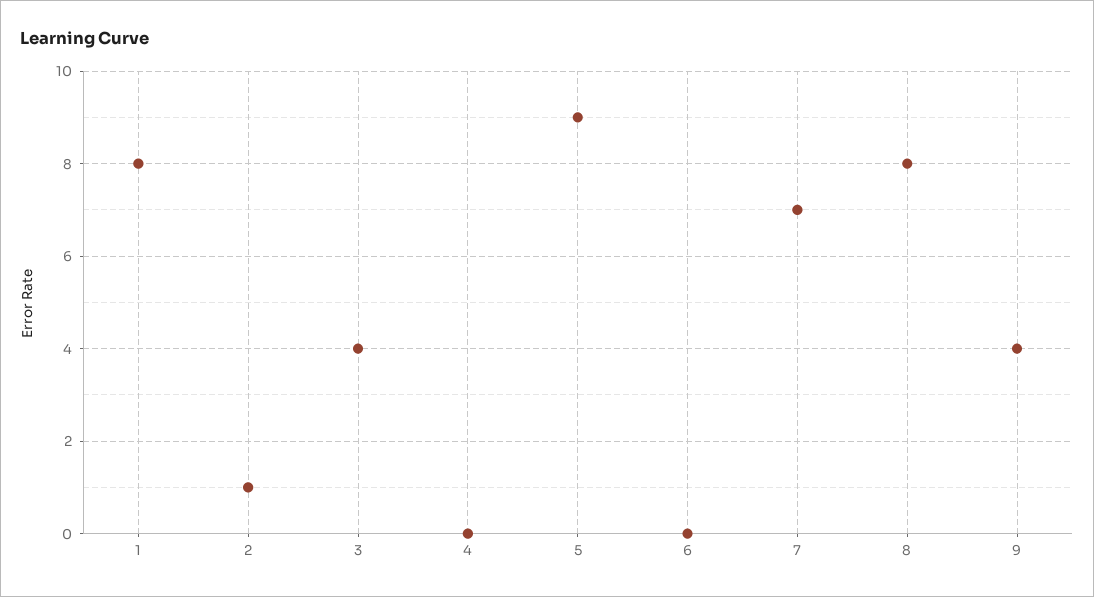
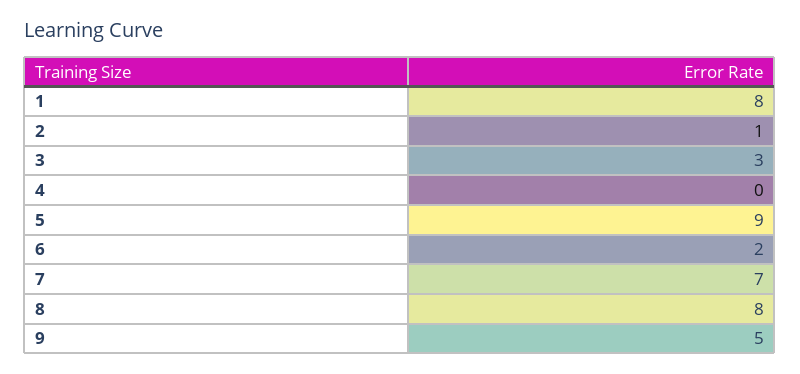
  {
    "1": 8,
    "2": 1,
-   "3": 4,
+   "3": 3,
    "4": 0,
    "5": 9,
-   "6": 0,
+   "6": 2,
    "7": 7,
    "8": 8,
-   "9": 4
+   "9": 5
  }

